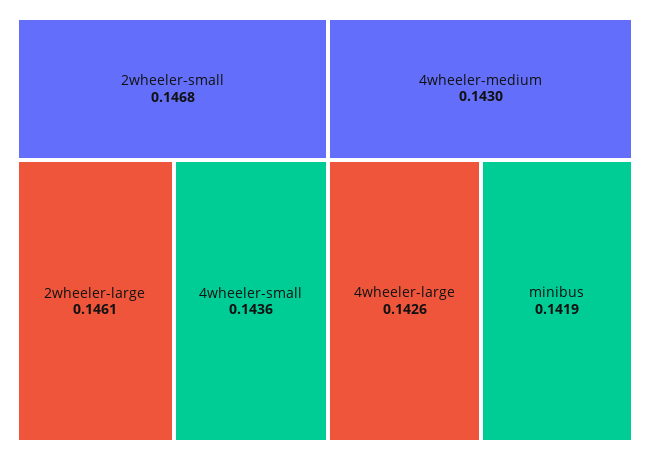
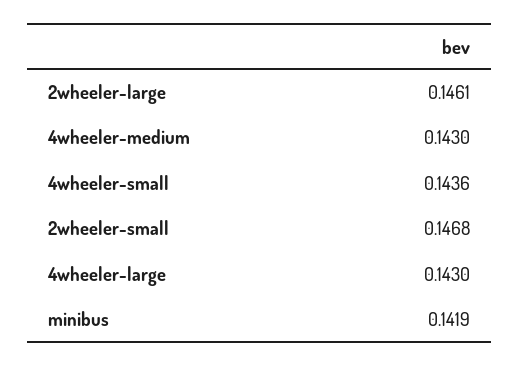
  {
    "2wheeler-small": 0.1468,
    "2wheeler-large": 0.1461,
    "4wheeler-small": 0.1436,
    "4wheeler-medium": 0.143,
-   "4wheeler-large": 0.1426,
+   "4wheeler-large": 0.143,
    "minibus": 0.1419
  }

